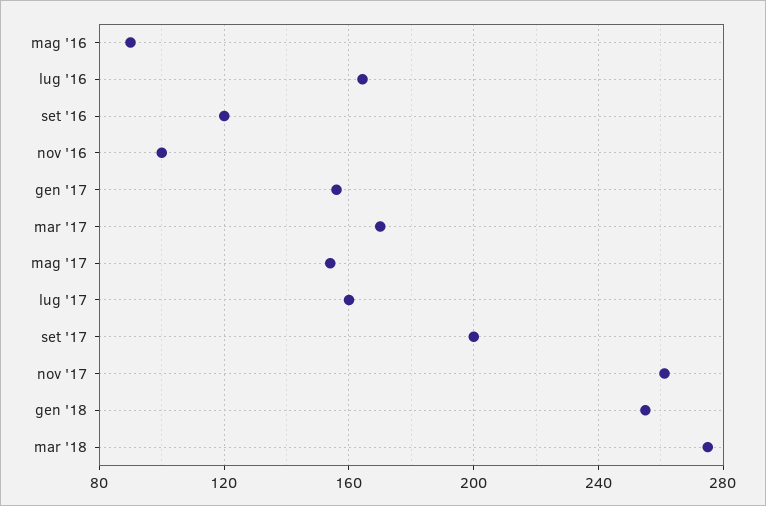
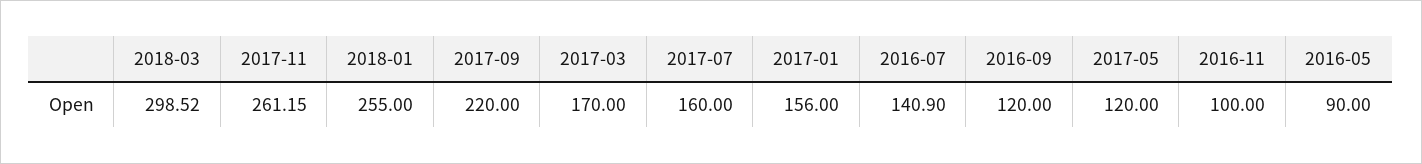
  {
    "mag '16": 90,
-   "lug '16": 165,
+   "lug '16": 140.9,
    "set '16": 120,
    "nov '16": 100,
    "gen '17": 156,
    "mar '17": 170,
-   "mag '17": 155,
+   "mag '17": 120,
    "lug '17": 160,
-   "set '17": 200,
+   "set '17": 220,
    "nov '17": 261.15,
    "gen '18": 255,
-   "mar '18": 275
+   "mar '18": 298.52
  }

